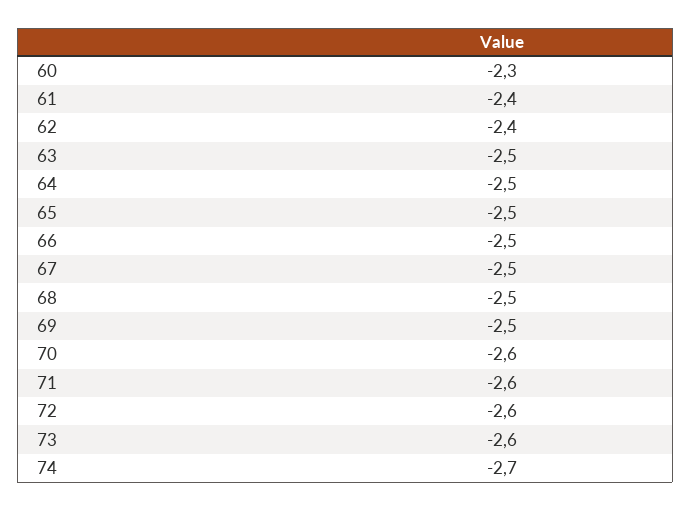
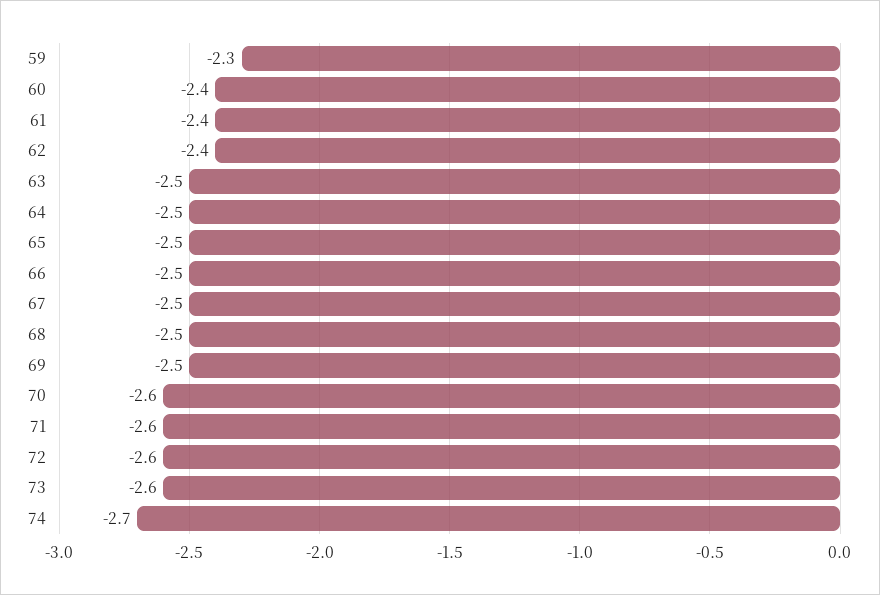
  {
-   "60": -2.3,
+   "60": -2.4,
    "61": -2.4,
    "62": -2.4,
    "63": -2.5,
    "64": -2.5,
    "65": -2.5,
    "66": -2.5,
    "67": -2.5,
    "68": -2.5,
    "69": -2.5,
    "70": -2.6,
    "71": -2.6,
    "72": -2.6,
    "73": -2.6,
-   "74": -2.7
+   "74": -2.7,
+   "59": -2.3
  }

